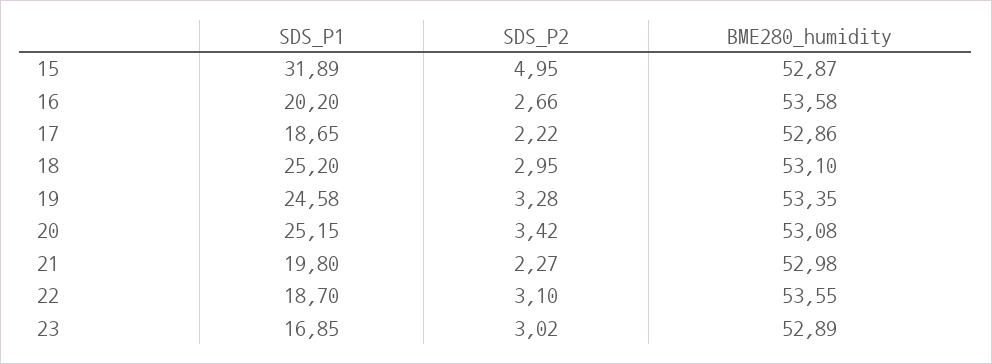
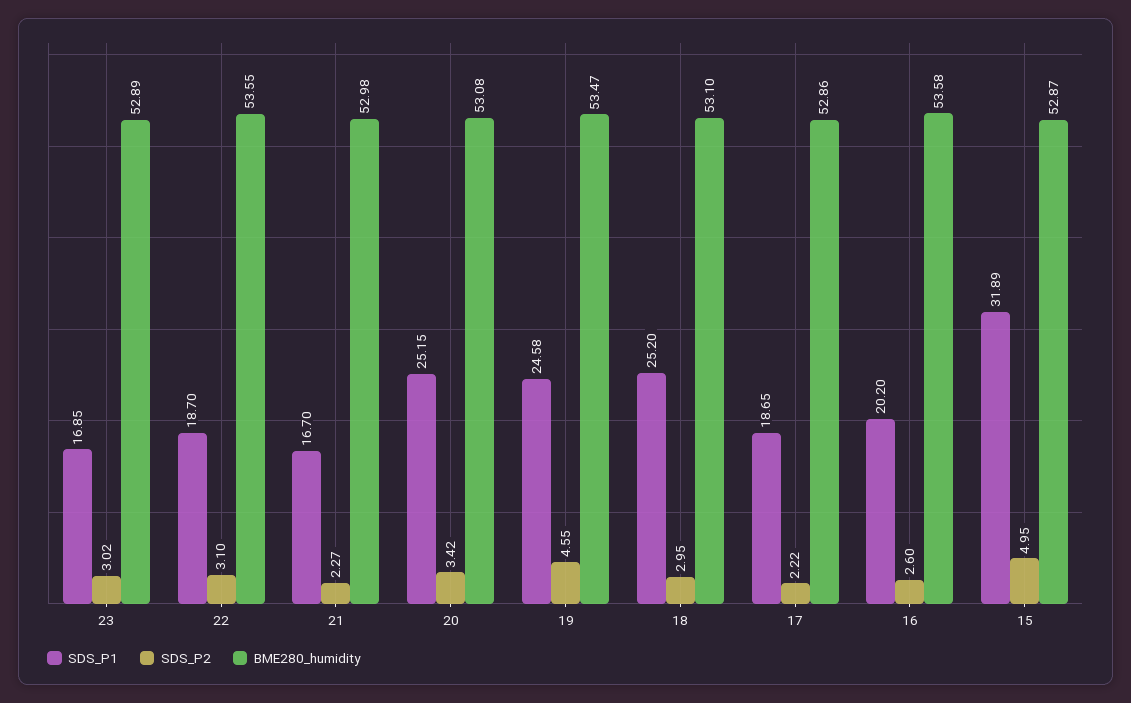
  {
    "SDS_P1": {
      "15": 31.89,
      "16": 20.2,
      "17": 18.65,
      "18": 25.2,
      "19": 24.58,
      "20": 25.15,
-     "21": 19.8,
+     "21": 16.7,
      "22": 18.7,
      "23": 16.85
    },
    "SDS_P2": {
      "15": 4.95,
-     "16": 2.66,
+     "16": 2.6,
      "17": 2.22,
      "18": 2.95,
-     "19": 3.28,
+     "19": 4.55,
      "20": 3.42,
      "21": 2.27,
      "22": 3.1,
      "23": 3.02
    },
    "BME280_humidity": {
      "15": 52.87,
      "16": 53.58,
      "17": 52.86,
      "18": 53.1,
-     "19": 53.35,
+     "19": 53.47,
      "20": 53.08,
      "21": 52.98,
      "22": 53.55,
      "23": 52.89
    }
  }

